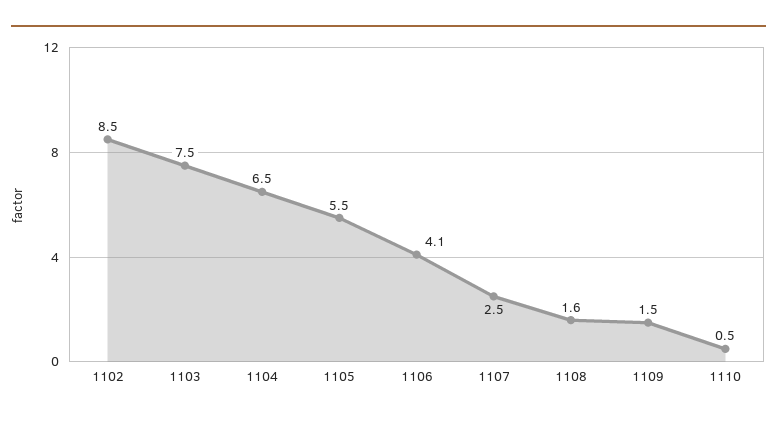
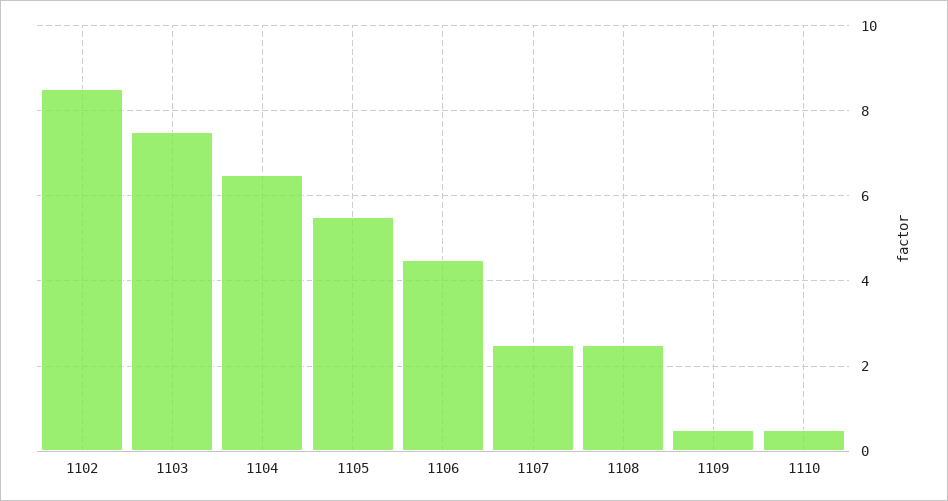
  {
    "1102": 8.5,
    "1103": 7.5,
    "1104": 6.5,
    "1105": 5.5,
-   "1106": 4.1,
+   "1106": 4.5,
    "1107": 2.5,
-   "1108": 1.6,
+   "1108": 2.5,
-   "1109": 1.5,
+   "1109": 0.5,
    "1110": 0.5
  }

